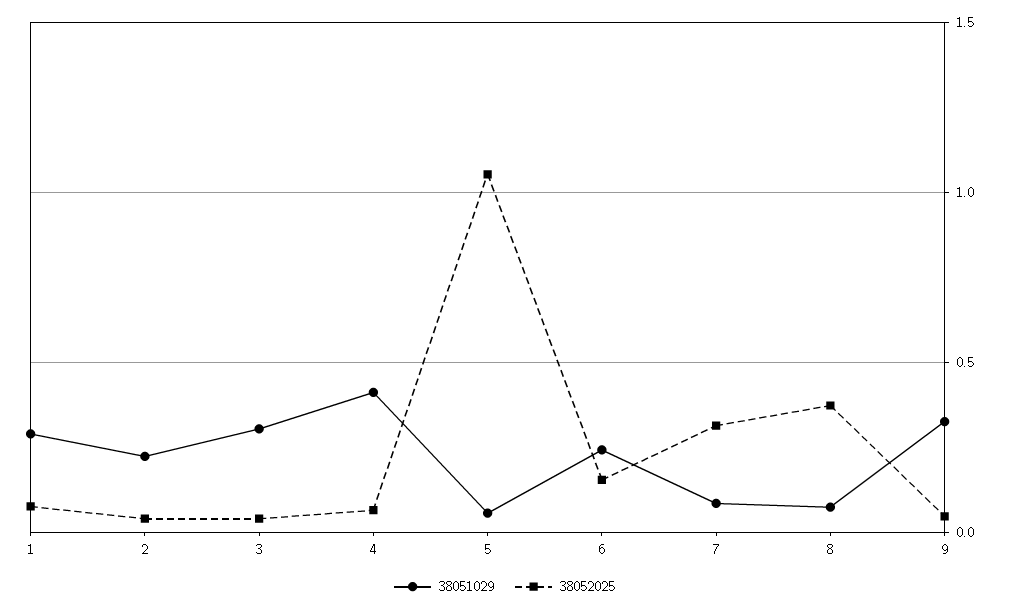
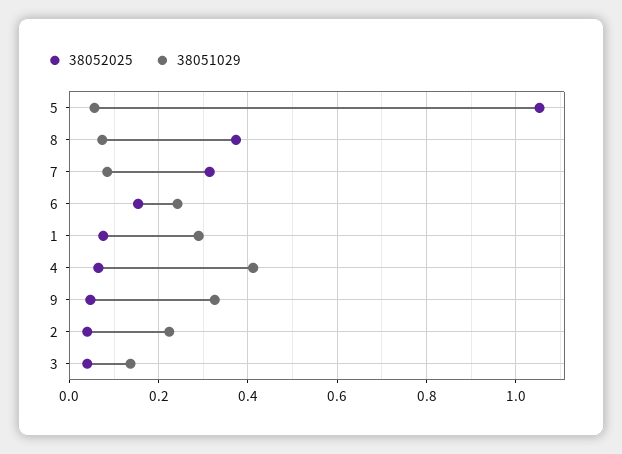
  {
    "38051029": {
      "1": 0.28,
      "2": 0.22,
-     "3": 0.3,
+     "3": 0.14,
      "4": 0.42,
      "5": 0.06,
      "6": 0.24,
      "7": 0.08,
      "8": 0.08,
      "9": 0.32
    },
    "38052025": {
      "1": 0.08,
      "2": 0.04,
      "3": 0.04,
      "4": 0.06,
      "5": 1.06,
      "6": 0.16,
      "7": 0.32,
      "8": 0.38,
      "9": 0.04
    }
  }

